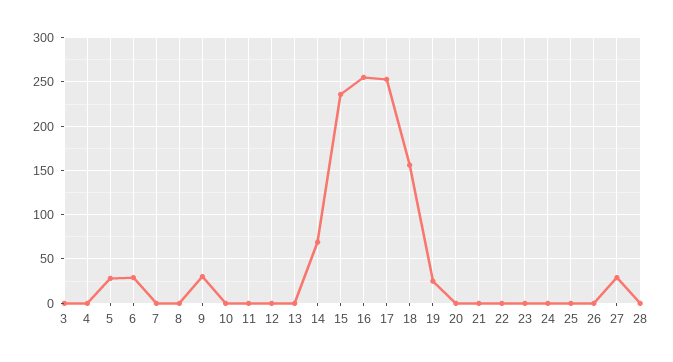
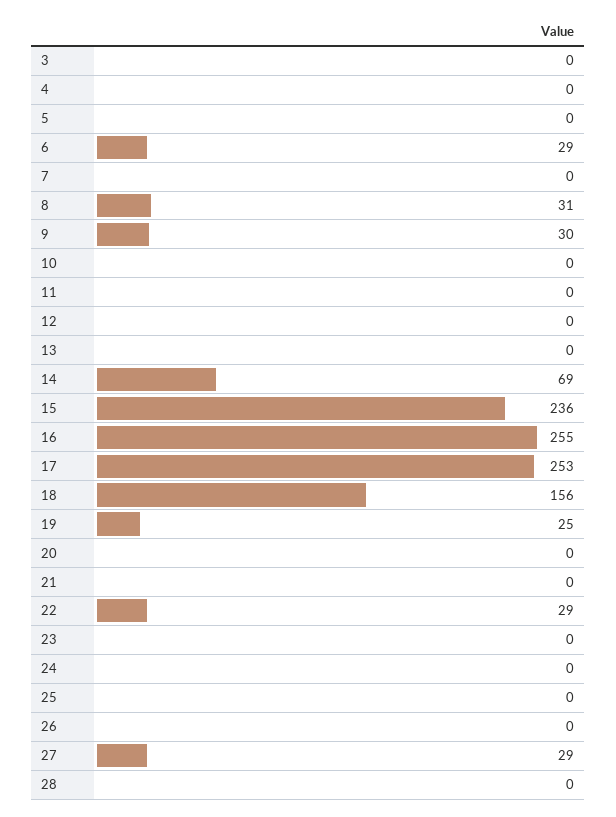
  {
    "3": 0,
    "4": 0,
-   "5": 30,
+   "5": 0,
    "6": 29,
    "7": 0,
-   "8": 0,
+   "8": 31,
    "9": 30,
    "10": 0,
    "11": 0,
    "12": 0,
    "13": 0,
    "14": 69,
    "15": 236,
    "16": 255,
    "17": 253,
    "18": 156,
    "19": 25,
    "20": 0,
    "21": 0,
-   "22": 0,
+   "22": 29,
    "23": 0,
    "24": 0,
    "25": 0,
    "26": 0,
    "27": 29,
    "28": 0
  }

